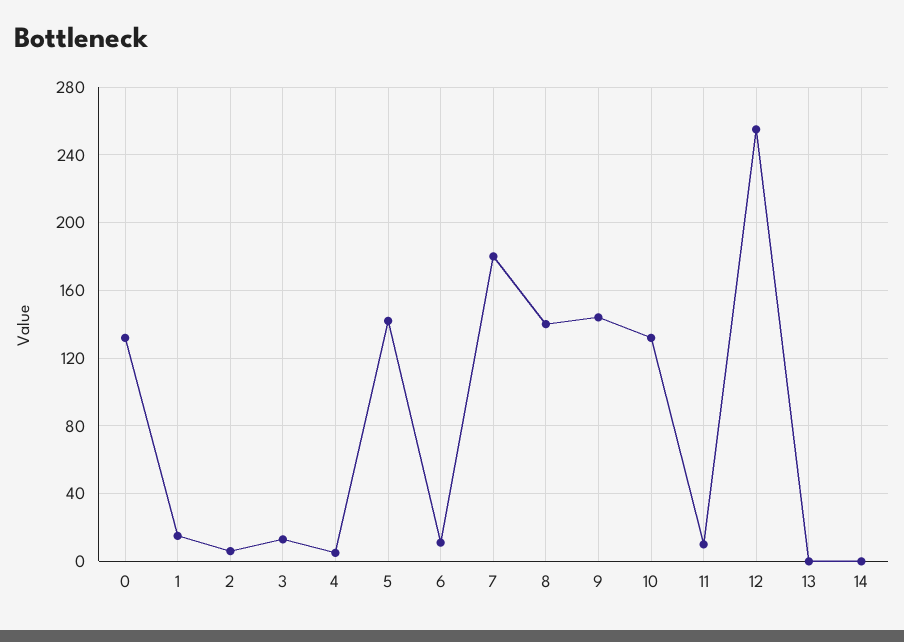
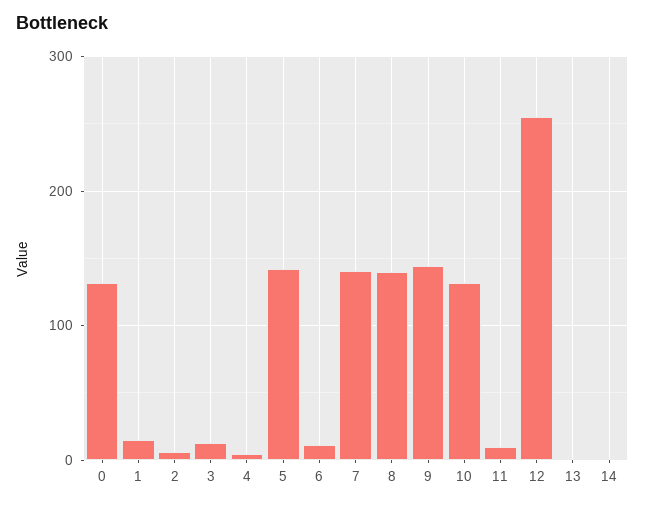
  {
    "0": 130,
    "1": 15,
    "2": 5,
    "3": 15,
    "4": 5,
    "5": 140,
    "6": 10,
-   "7": 180,
+   "7": 140,
    "8": 140,
    "9": 145,
    "10": 130,
    "11": 10,
    "12": 255,
    "13": 0,
    "14": 0
  }

